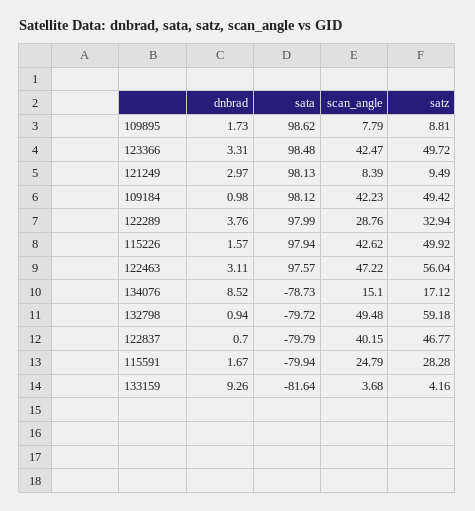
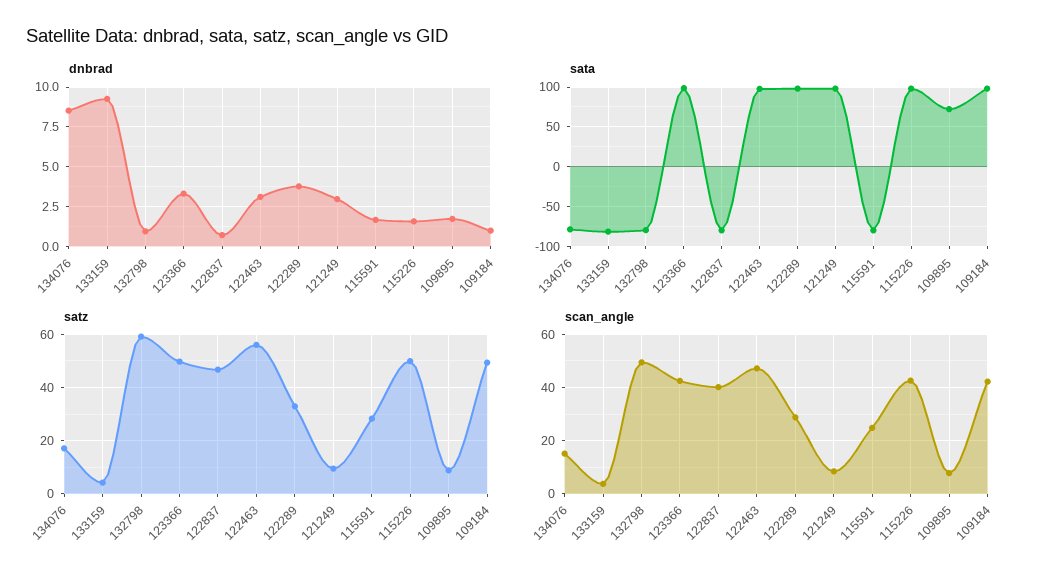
  {
    "dnbrad": {
      "109895": 1.73,
      "123366": 3.31,
      "121249": 2.97,
      "109184": 0.98,
      "122289": 3.76,
      "115226": 1.57,
      "122463": 3.11,
      "134076": 8.52,
      "132798": 0.94,
      "122837": 0.7,
      "115591": 1.67,
      "133159": 9.26
    },
    "sata": {
-     "109895": 98.62,
+     "109895": 70,
      "123366": 98.48,
      "121249": 98.13,
      "109184": 98.12,
      "122289": 97.99,
      "115226": 97.94,
      "122463": 97.57,
      "134076": -78.73,
      "132798": -79.72,
      "122837": -79.79,
      "115591": -79.94,
      "133159": -81.64
    },
    "scan_angle": {
      "109895": 7.79,
      "123366": 42.47,
      "121249": 8.39,
      "109184": 42.23,
      "122289": 28.76,
      "115226": 42.62,
      "122463": 47.22,
      "134076": 15.1,
      "132798": 49.48,
      "122837": 40.15,
      "115591": 24.79,
      "133159": 3.68
    },
    "satz": {
      "109895": 8.81,
      "123366": 49.72,
      "121249": 9.49,
      "109184": 49.42,
      "122289": 32.94,
      "115226": 49.92,
      "122463": 56.04,
      "134076": 17.12,
      "132798": 59.18,
      "122837": 46.77,
      "115591": 28.28,
      "133159": 4.16
    }
  }

